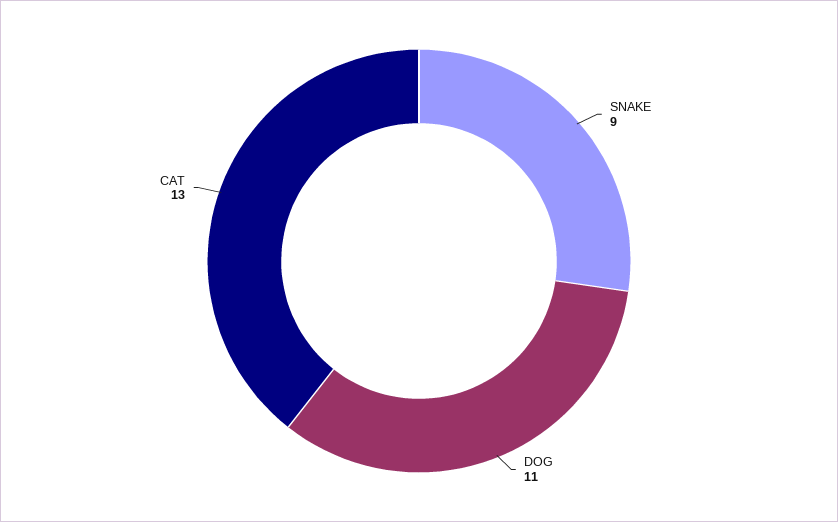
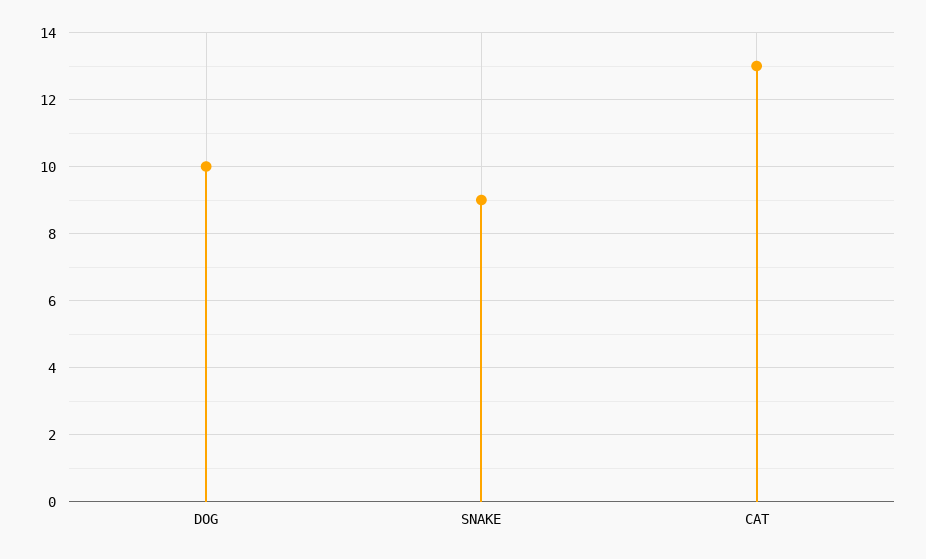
  {
    "SNAKE": 9,
-   "DOG": 11,
+   "DOG": 10,
    "CAT": 13
  }

